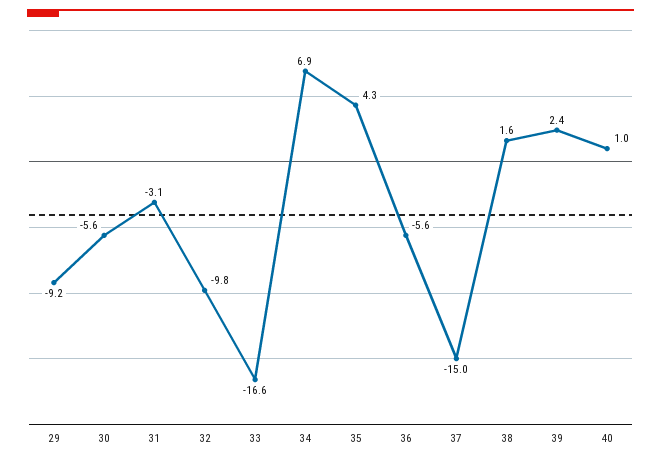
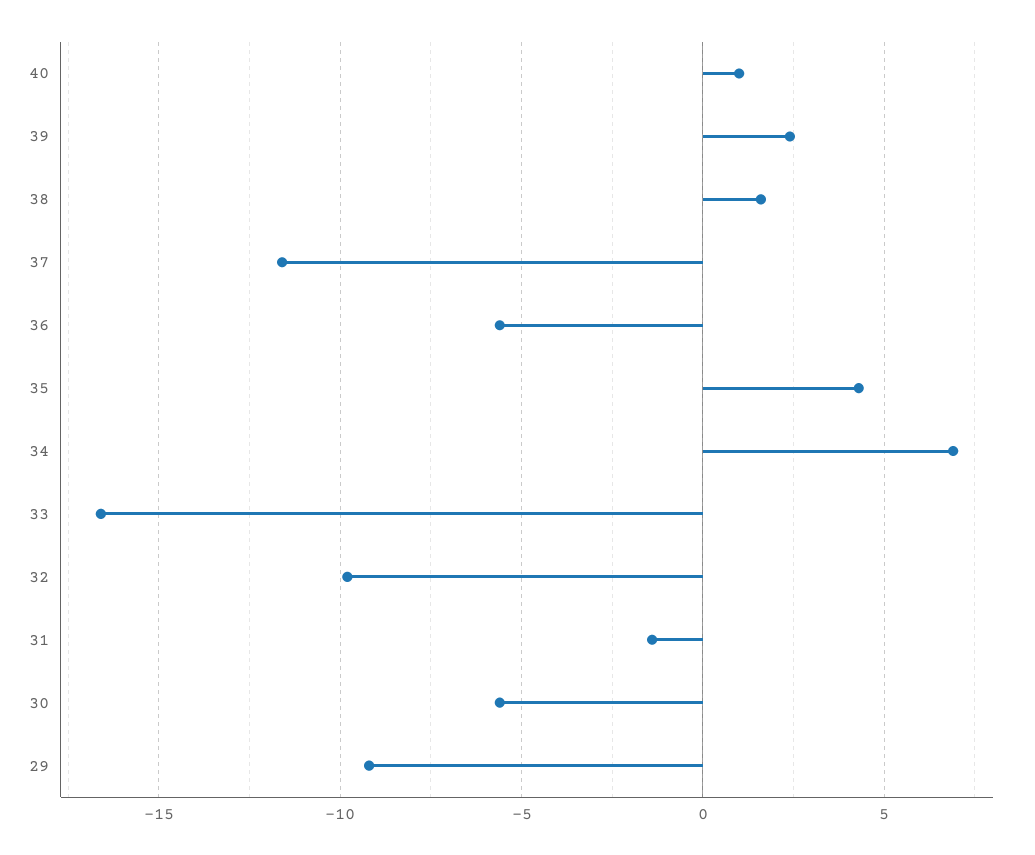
  {
    "29": -9.2,
    "30": -5.6,
-   "31": -3.1,
+   "31": -1.5,
    "32": -9.8,
    "33": -16.6,
    "34": 6.9,
    "35": 4.3,
    "36": -5.6,
-   "37": -15,
+   "37": -11.5,
    "38": 1.6,
    "39": 2.4,
    "40": 1
  }

